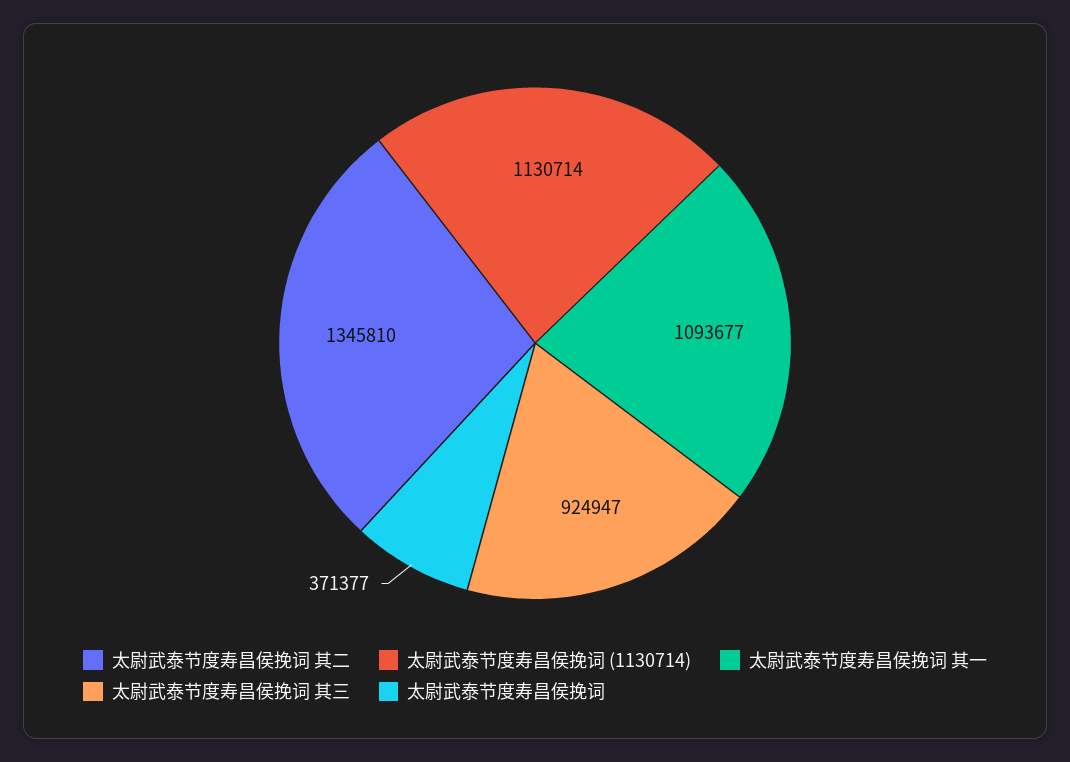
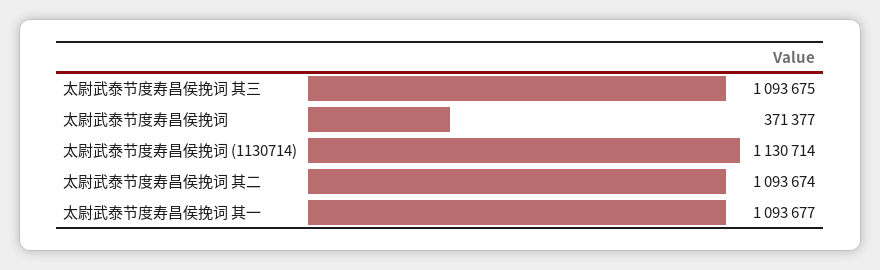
  {
-   "太尉武泰节度寿昌侯挽词 其二": 1345810,
+   "太尉武泰节度寿昌侯挽词 其二": 1093674,
    "太尉武泰节度寿昌侯挽词 (1130714)": 1130714,
    "太尉武泰节度寿昌侯挽词 其一": 1093677,
-   "太尉武泰节度寿昌侯挽词 其三": 924947,
+   "太尉武泰节度寿昌侯挽词 其三": 1093675,
    "太尉武泰节度寿昌侯挽词": 371377
  }

